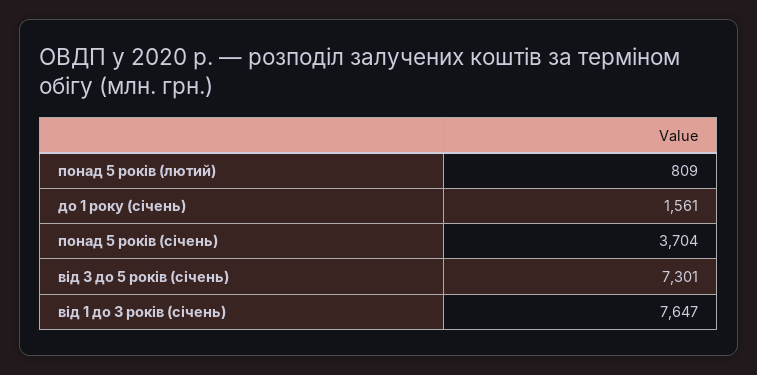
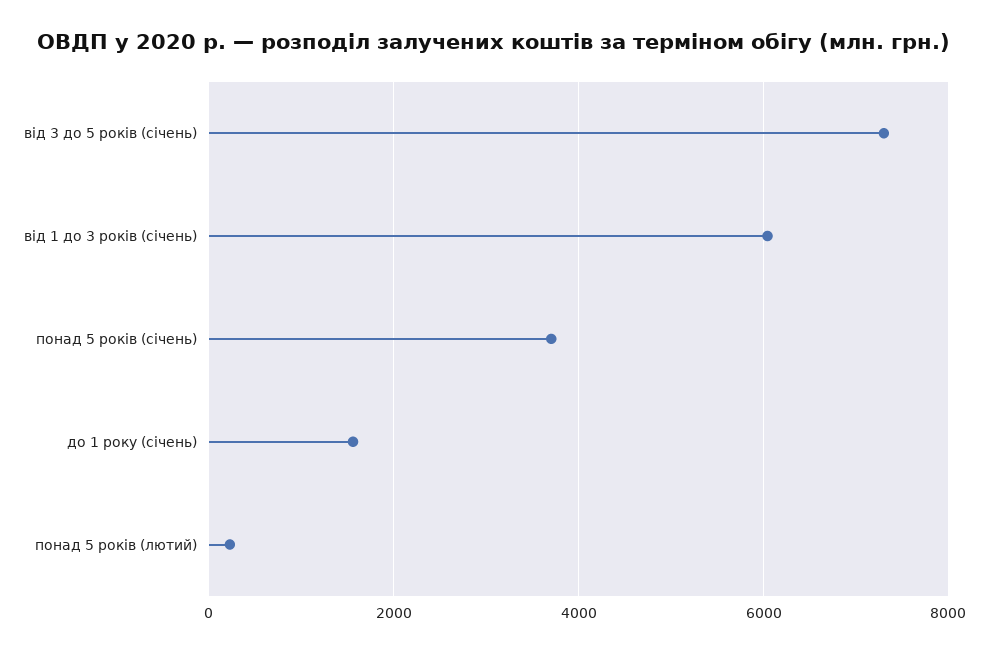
  {
-   "понад 5 років (лютий)": 809,
+   "понад 5 років (лютий)": 200,
    "до 1 року (січень)": 1561,
    "понад 5 років (січень)": 3704,
    "від 3 до 5 років (січень)": 7301,
-   "від 1 до 3 років (січень)": 7647
+   "від 1 до 3 років (січень)": 6000
  }

